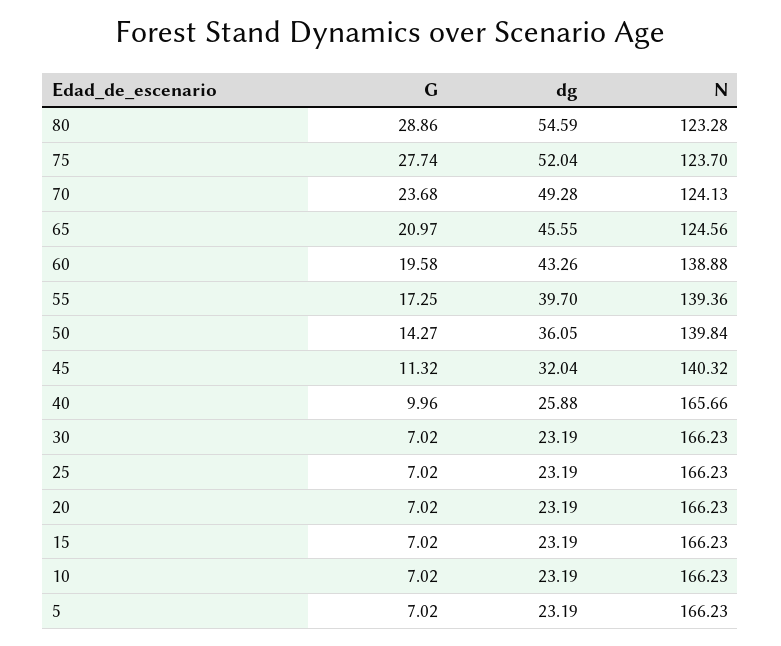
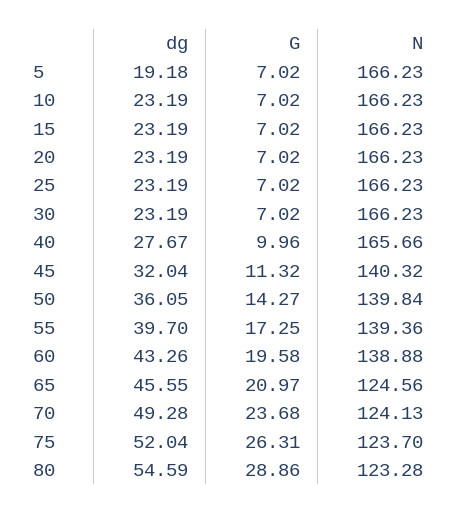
  {
    "G": {
      "80": 28.86,
-     "75": 27.74,
+     "75": 26.31,
      "70": 23.68,
      "65": 20.97,
      "60": 19.58,
      "55": 17.25,
      "50": 14.27,
      "45": 11.32,
      "40": 9.96,
      "30": 7.02,
      "25": 7.02,
      "20": 7.02,
      "15": 7.02,
      "10": 7.02,
      "5": 7.02
    },
    "dg": {
      "80": 54.59,
      "75": 52.04,
      "70": 49.28,
      "65": 45.55,
      "60": 43.26,
      "55": 39.7,
      "50": 36.05,
      "45": 32.04,
-     "40": 25.88,
+     "40": 27.67,
      "30": 23.19,
      "25": 23.19,
      "20": 23.19,
      "15": 23.19,
      "10": 23.19,
-     "5": 23.19
+     "5": 19.18
    },
    "N": {
      "80": 123.28,
      "75": 123.7,
      "70": 124.13,
      "65": 124.56,
      "60": 138.88,
      "55": 139.36,
      "50": 139.84,
      "45": 140.32,
      "40": 165.66,
      "30": 166.23,
      "25": 166.23,
      "20": 166.23,
      "15": 166.23,
      "10": 166.23,
      "5": 166.23
    }
  }

